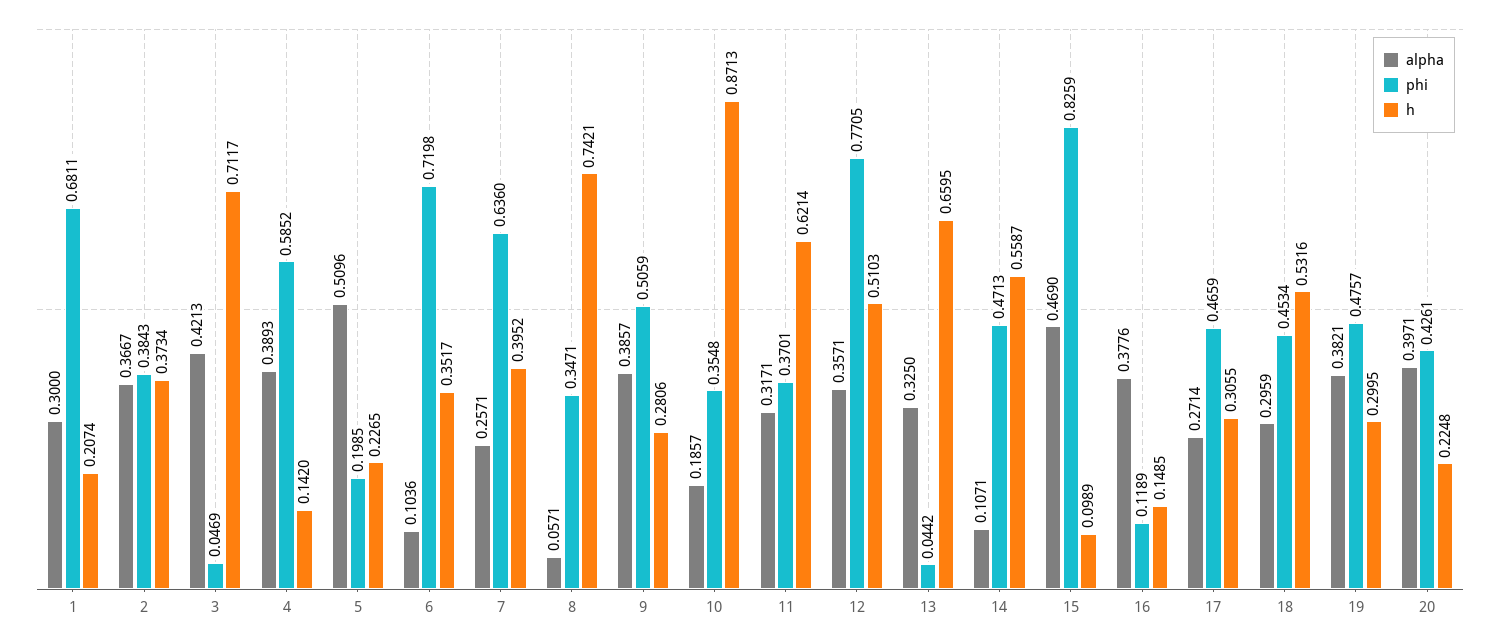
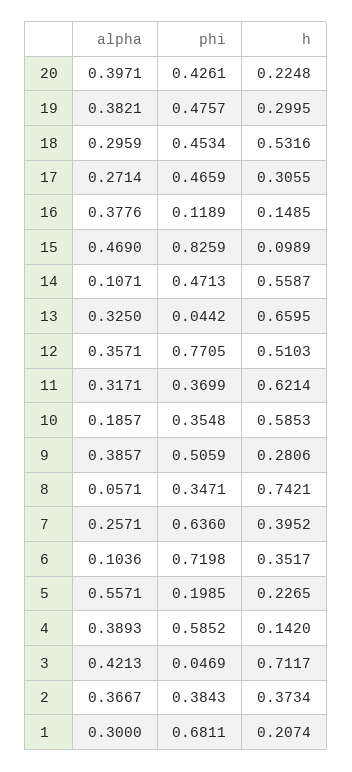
  {
    "alpha": {
      "1": 0.3,
      "2": 0.3667,
      "3": 0.4213,
      "4": 0.3893,
-     "5": 0.5096,
+     "5": 0.5571,
      "6": 0.1036,
      "7": 0.2571,
      "8": 0.0571,
      "9": 0.3857,
      "10": 0.1857,
      "11": 0.3171,
      "12": 0.3571,
      "13": 0.325,
      "14": 0.1071,
      "15": 0.469,
      "16": 0.3776,
      "17": 0.2714,
      "18": 0.2959,
      "19": 0.3821,
      "20": 0.3971
    },
    "phi": {
      "1": 0.6811,
      "2": 0.3843,
      "3": 0.0469,
      "4": 0.5852,
      "5": 0.1985,
      "6": 0.7198,
      "7": 0.636,
      "8": 0.3471,
      "9": 0.5059,
      "10": 0.3548,
-     "11": 0.3701,
+     "11": 0.3699,
      "12": 0.7705,
      "13": 0.0442,
      "14": 0.4713,
      "15": 0.8259,
      "16": 0.1189,
      "17": 0.4659,
      "18": 0.4534,
      "19": 0.4757,
      "20": 0.4261
    },
    "h": {
      "1": 0.2074,
      "2": 0.3734,
      "3": 0.7117,
      "4": 0.142,
      "5": 0.2265,
      "6": 0.3517,
      "7": 0.3952,
      "8": 0.7421,
      "9": 0.2806,
-     "10": 0.8713,
+     "10": 0.5853,
      "11": 0.6214,
      "12": 0.5103,
      "13": 0.6595,
      "14": 0.5587,
      "15": 0.0989,
      "16": 0.1485,
      "17": 0.3055,
      "18": 0.5316,
      "19": 0.2995,
      "20": 0.2248
    }
  }

